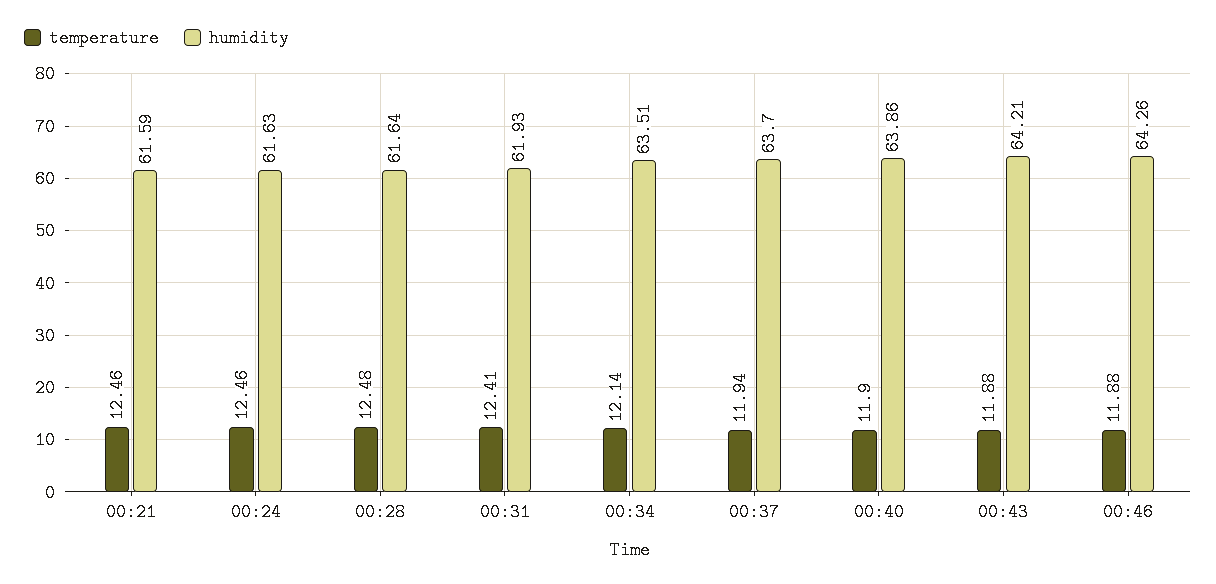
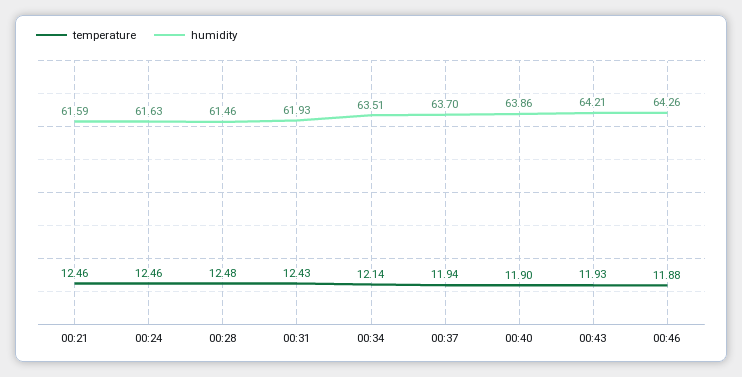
  {
    "temperature": {
      "00:21": 12.46,
      "00:24": 12.46,
      "00:28": 12.48,
-     "00:31": 12.41,
+     "00:31": 12.43,
      "00:34": 12.14,
      "00:37": 11.94,
      "00:40": 11.9,
-     "00:43": 11.88,
+     "00:43": 11.93,
      "00:46": 11.88
    },
    "humidity": {
      "00:21": 61.59,
      "00:24": 61.63,
-     "00:28": 61.64,
+     "00:28": 61.46,
      "00:31": 61.93,
      "00:34": 63.51,
      "00:37": 63.7,
      "00:40": 63.86,
      "00:43": 64.21,
      "00:46": 64.26
    }
  }

